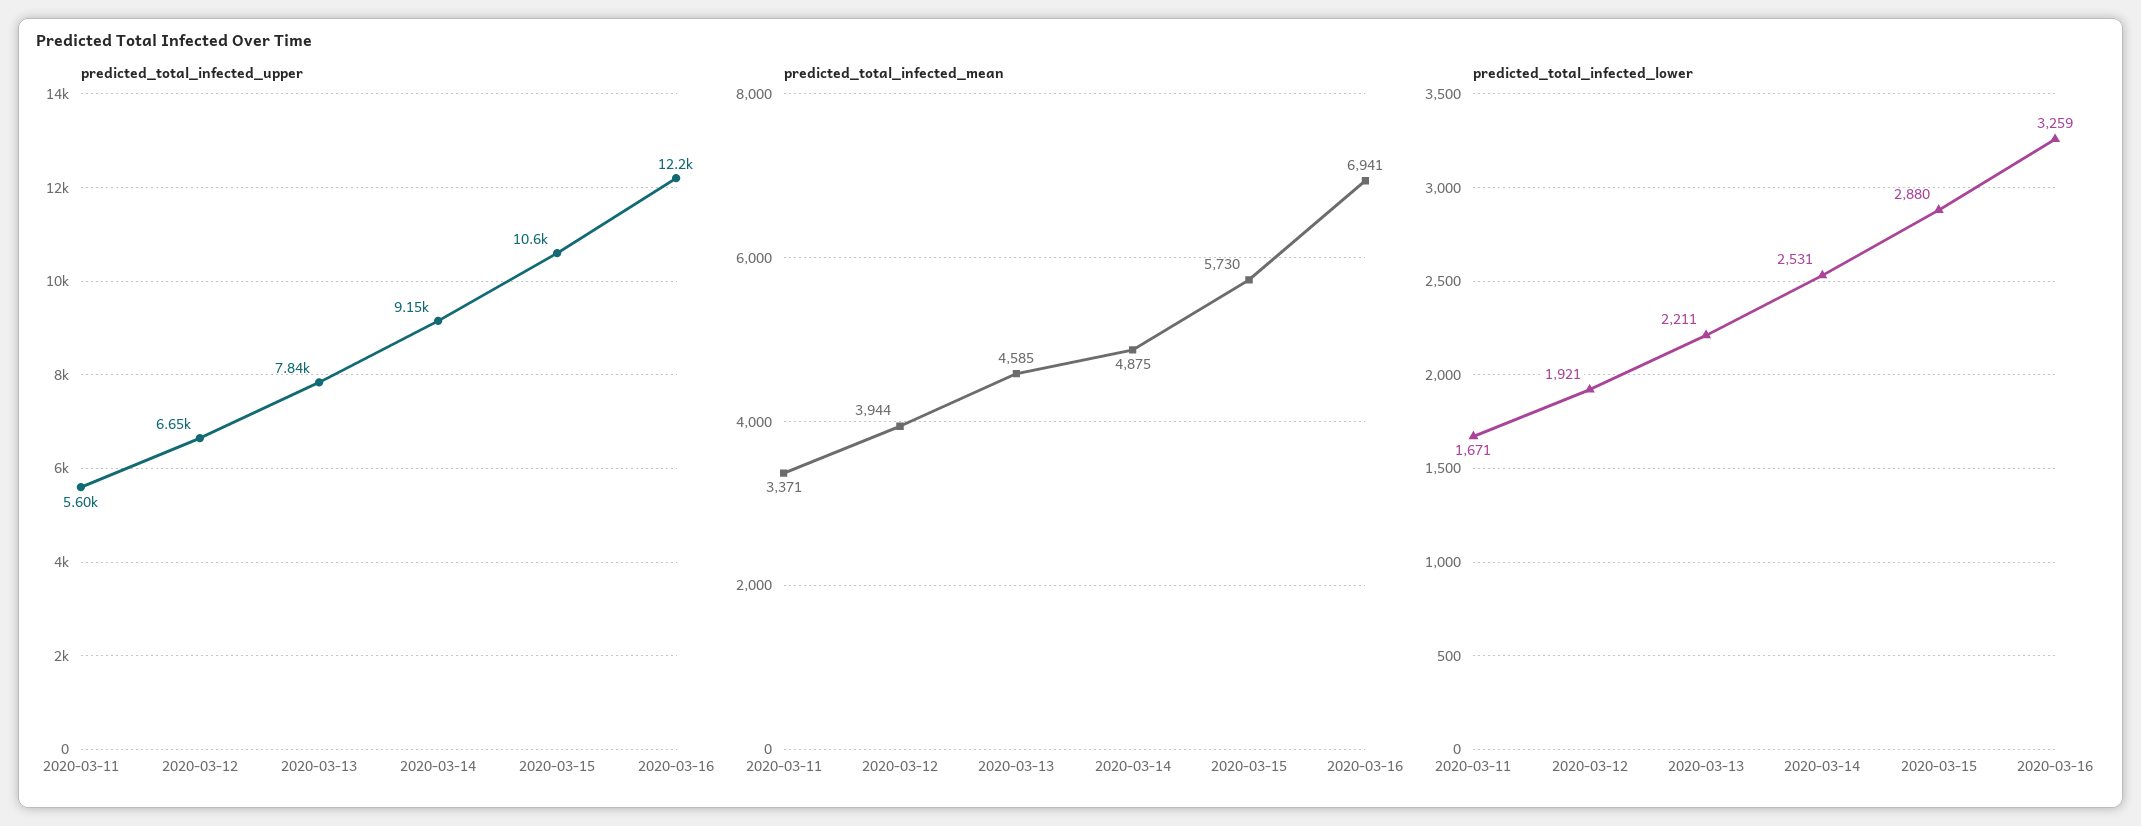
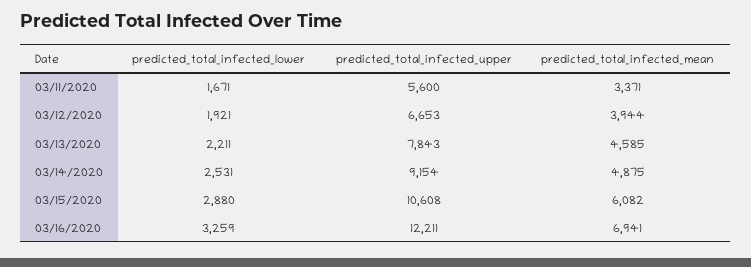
  {
    "predicted_total_infected_upper": {
      "2020-03-11": 5600,
      "2020-03-12": 6653,
      "2020-03-13": 7843,
      "2020-03-14": 9154,
      "2020-03-15": 10608,
      "2020-03-16": 12211
    },
    "predicted_total_infected_mean": {
      "2020-03-11": 3371,
      "2020-03-12": 3944,
      "2020-03-13": 4585,
      "2020-03-14": 4875,
-     "2020-03-15": 5730,
+     "2020-03-15": 6082,
      "2020-03-16": 6941
    },
    "predicted_total_infected_lower": {
      "2020-03-11": 1671,
      "2020-03-12": 1921,
      "2020-03-13": 2211,
      "2020-03-14": 2531,
      "2020-03-15": 2880,
      "2020-03-16": 3259
    }
  }

